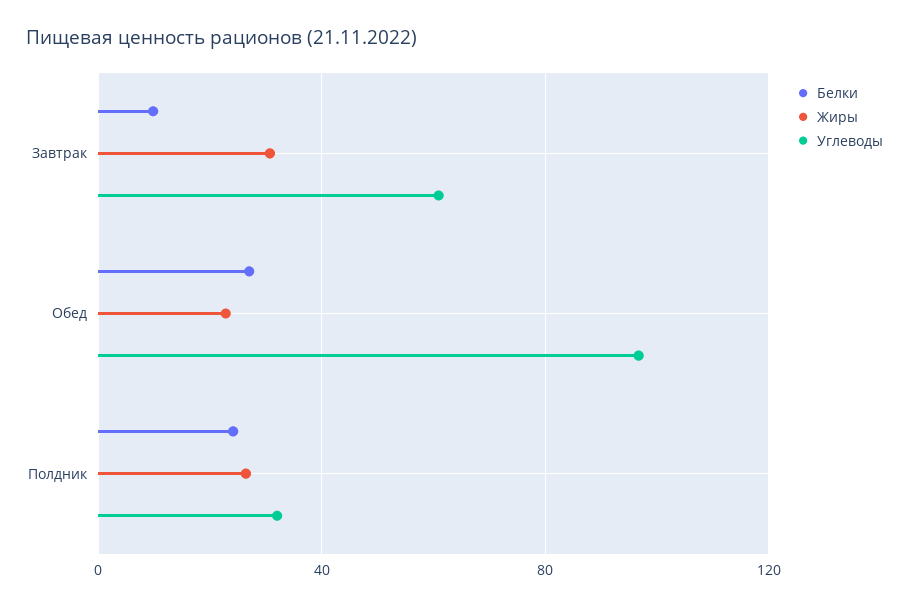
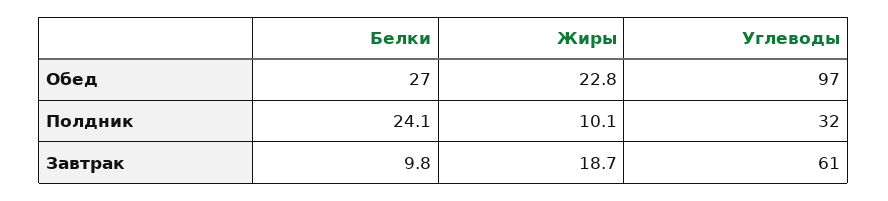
  {
    "Белки": {
      "Завтрак": 9.8,
      "Обед": 27,
      "Полдник": 24.1
    },
    "Жиры": {
-     "Завтрак": 30,
+     "Завтрак": 18.7,
      "Обед": 22.8,
-     "Полдник": 25
+     "Полдник": 10.1
    },
    "Углеводы": {
      "Завтрак": 61,
      "Обед": 97,
      "Полдник": 32
    }
  }

